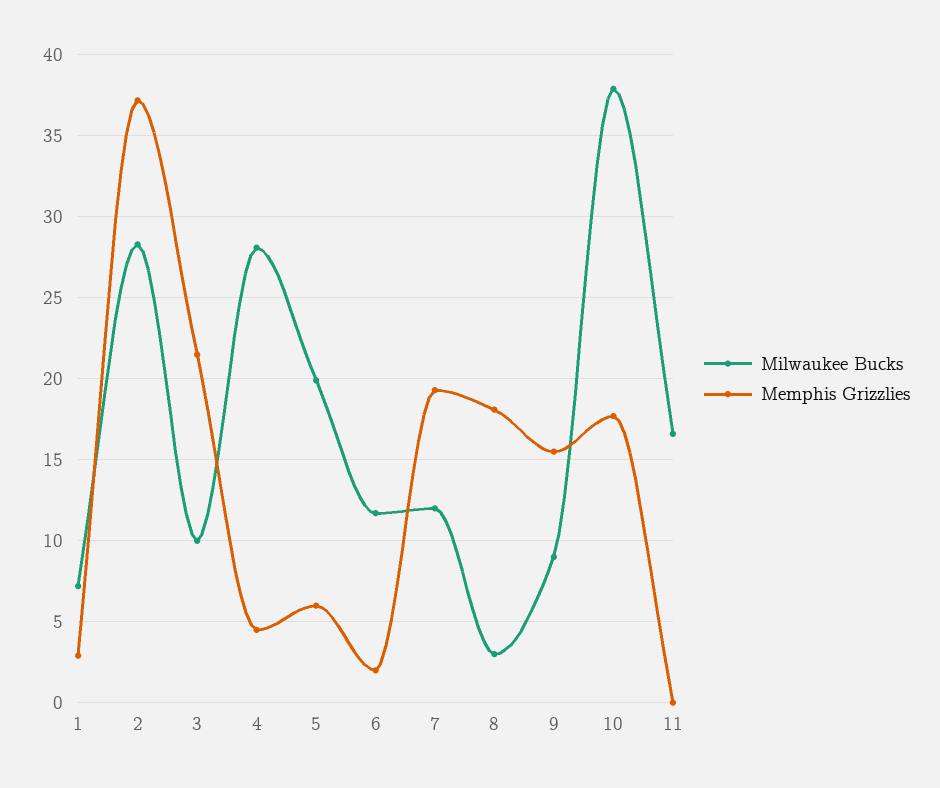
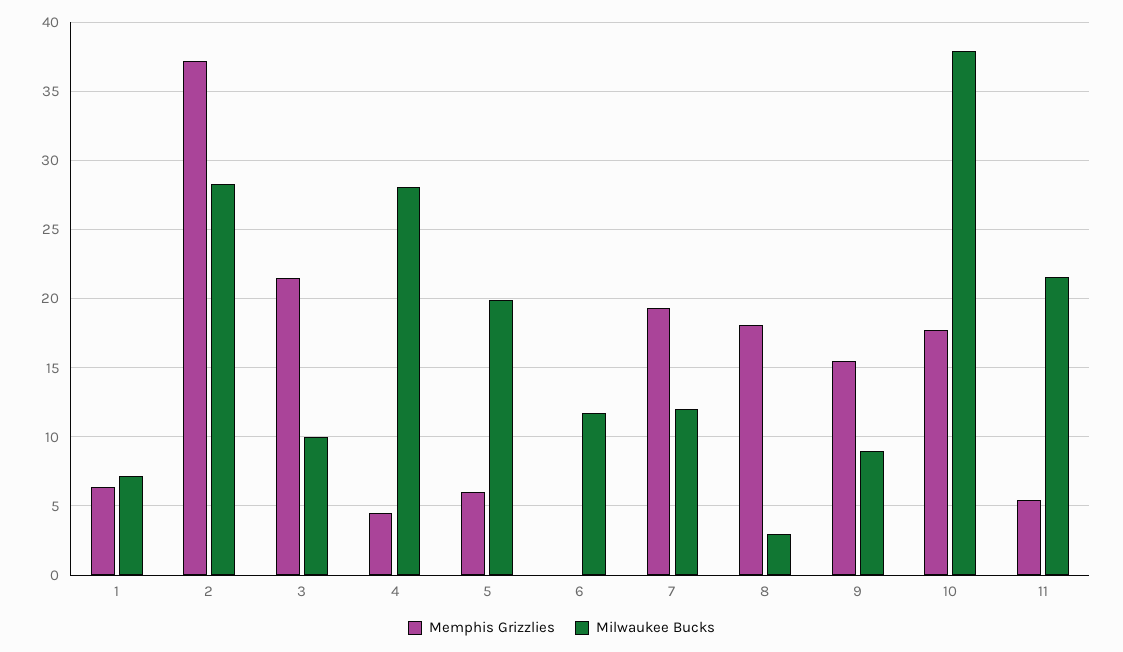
  {
    "Milwaukee Bucks": {
      "1": 7,
      "2": 28.5,
      "3": 10,
      "4": 28,
      "5": 20,
      "6": 11.5,
      "7": 12,
      "8": 3,
      "9": 9,
      "10": 38,
-     "11": 16.5
+     "11": 21.5
    },
    "Memphis Grizzlies": {
-     "1": 3,
+     "1": 6.5,
      "2": 37,
      "3": 21.5,
      "4": 4.5,
      "5": 6,
-     "6": 2,
+     "6": 0,
      "7": 19.5,
      "8": 18,
      "9": 15.5,
      "10": 17.5,
-     "11": 0
+     "11": 5.5
    }
  }

